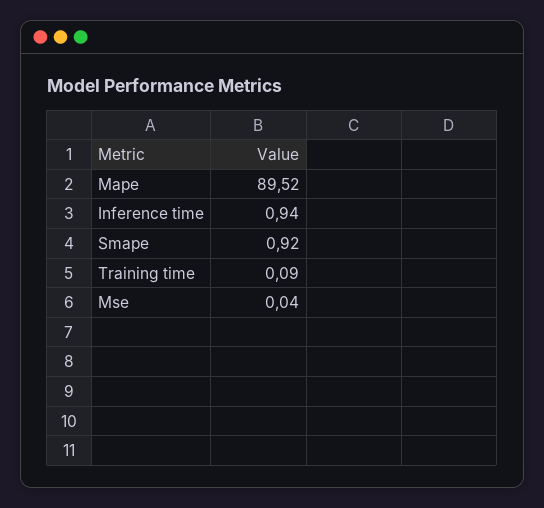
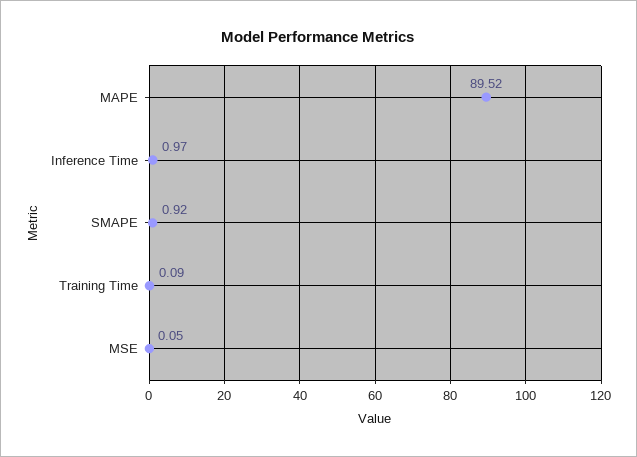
  {
    "Mape": 89.52,
-   "Inference time": 0.94,
+   "Inference time": 0.97,
    "Smape": 0.92,
    "Training time": 0.09,
-   "Mse": 0.04
+   "Mse": 0.05
  }

